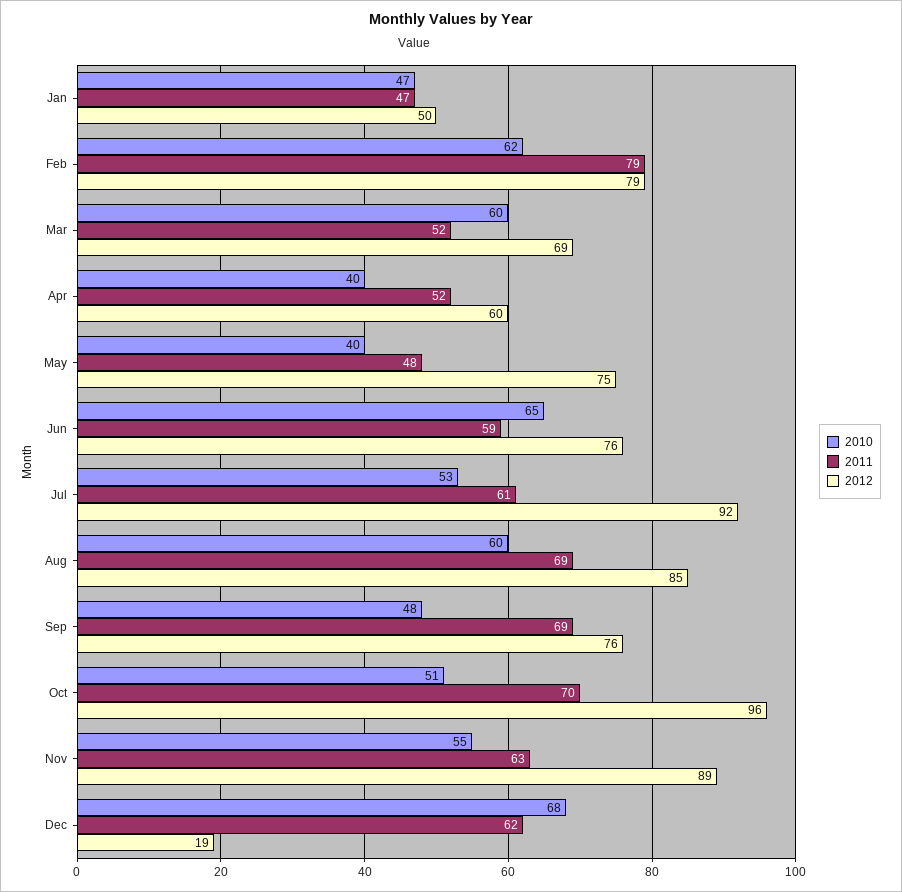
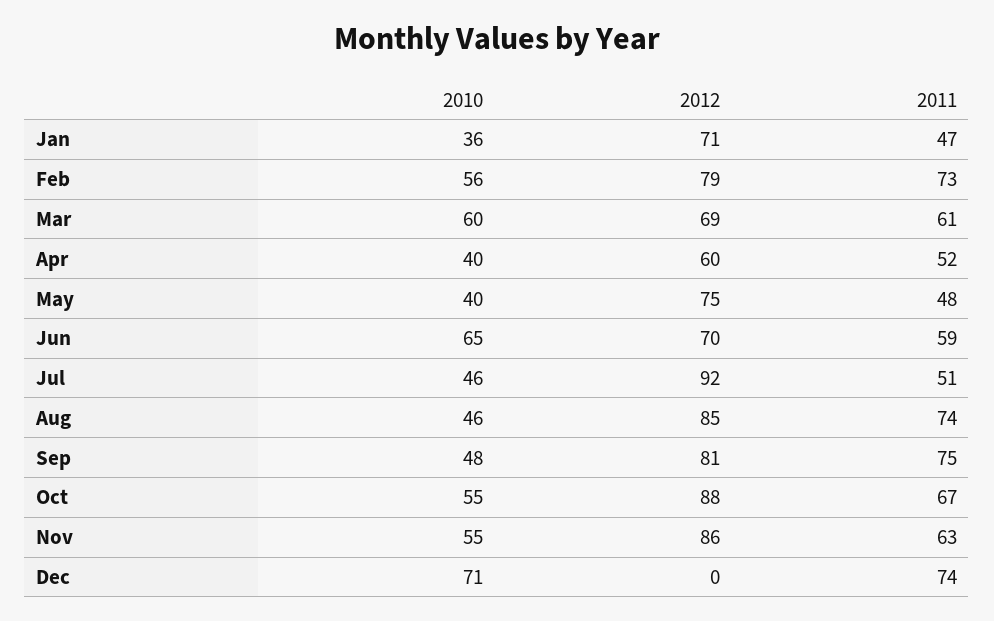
  {
    "2010": {
-     "Jan": 47,
+     "Jan": 36,
-     "Feb": 62,
+     "Feb": 56,
      "Mar": 60,
      "Apr": 40,
      "May": 40,
      "Jun": 65,
-     "Jul": 53,
+     "Jul": 46,
-     "Aug": 60,
+     "Aug": 46,
      "Sep": 48,
-     "Oct": 51,
+     "Oct": 55,
      "Nov": 55,
-     "Dec": 68
+     "Dec": 71
    },
    "2011": {
      "Jan": 47,
-     "Feb": 79,
+     "Feb": 73,
-     "Mar": 52,
+     "Mar": 61,
      "Apr": 52,
      "May": 48,
      "Jun": 59,
-     "Jul": 61,
+     "Jul": 51,
-     "Aug": 69,
+     "Aug": 74,
-     "Sep": 69,
+     "Sep": 75,
-     "Oct": 70,
+     "Oct": 67,
      "Nov": 63,
-     "Dec": 62
+     "Dec": 74
    },
    "2012": {
-     "Jan": 50,
+     "Jan": 71,
      "Feb": 79,
      "Mar": 69,
      "Apr": 60,
      "May": 75,
-     "Jun": 76,
+     "Jun": 70,
      "Jul": 92,
      "Aug": 85,
-     "Sep": 76,
+     "Sep": 81,
-     "Oct": 96,
+     "Oct": 88,
-     "Nov": 89,
+     "Nov": 86,
-     "Dec": 19
+     "Dec": 0
    }
  }

